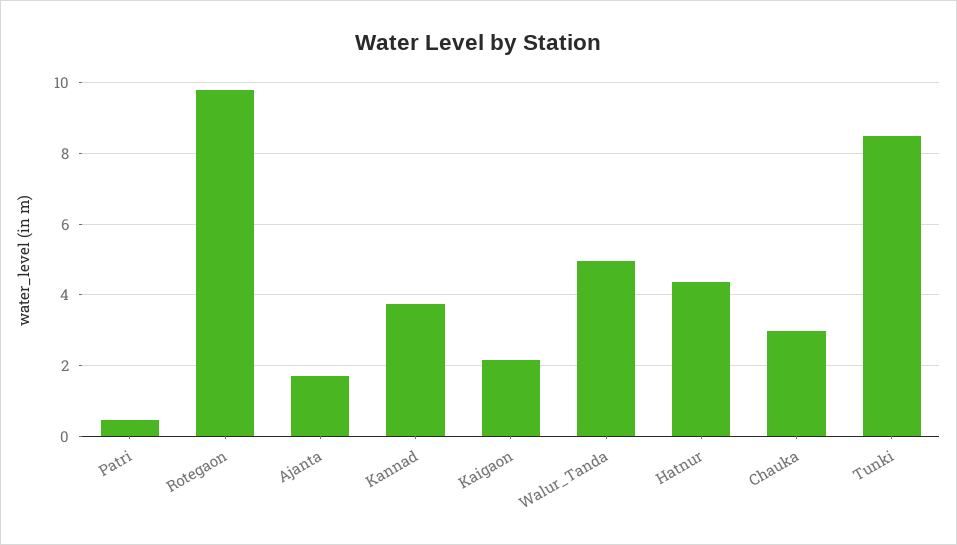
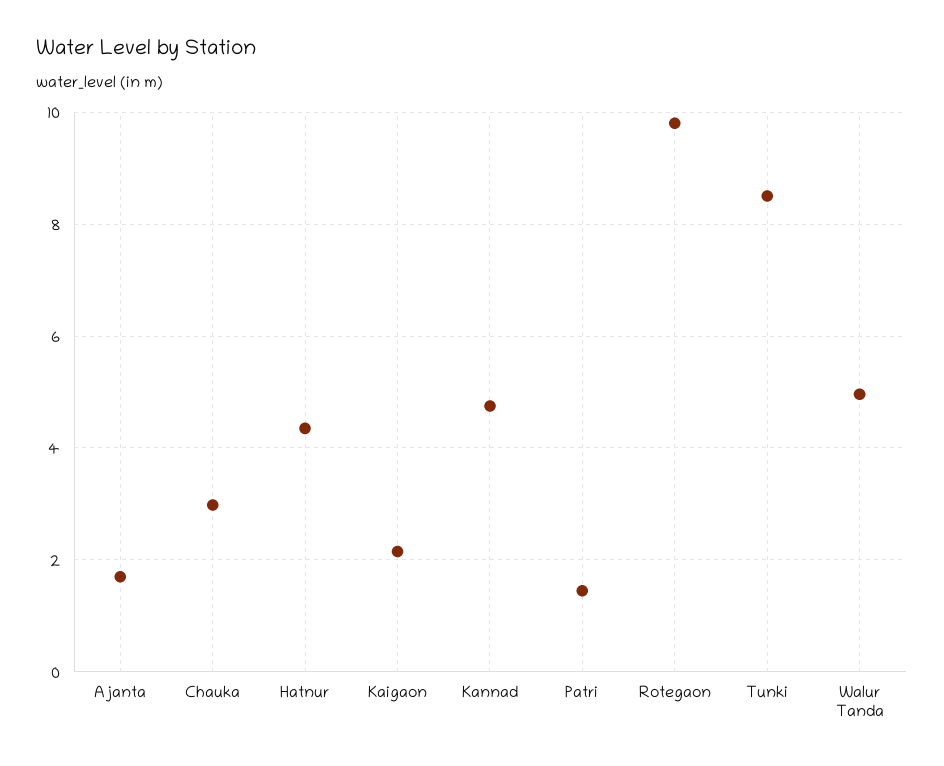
  {
-   "Patri": 0.4,
+   "Patri": 1.4,
    "Rotegaon": 9.8,
    "Ajanta": 1.8,
-   "Kannad": 3.8,
+   "Kannad": 4.8,
    "Kaigaon": 2.2,
    "Walur_Tanda": 5,
    "Hatnur": 4.4,
    "Chauka": 3,
    "Tunki": 8.6
  }

